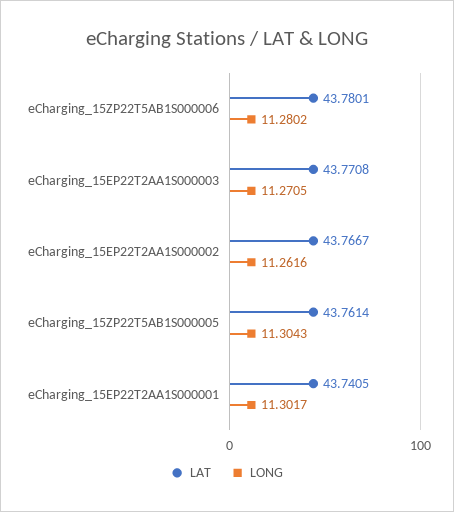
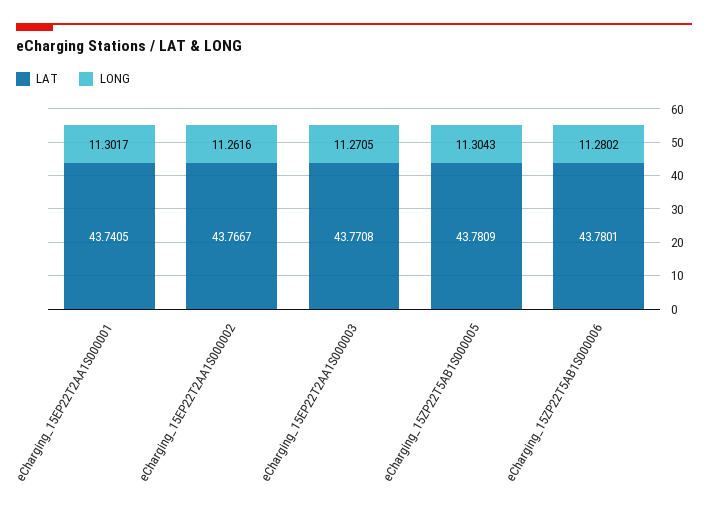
  {
    "LAT": {
      "eCharging_15ZP22T5AB1S000006": 43.7801,
      "eCharging_15EP22T2AA1S000003": 43.7708,
      "eCharging_15EP22T2AA1S000002": 43.7667,
-     "eCharging_15ZP22T5AB1S000005": 43.7614,
+     "eCharging_15ZP22T5AB1S000005": 43.7809,
      "eCharging_15EP22T2AA1S000001": 43.7405
    },
    "LONG": {
      "eCharging_15ZP22T5AB1S000006": 11.2802,
      "eCharging_15EP22T2AA1S000003": 11.2705,
      "eCharging_15EP22T2AA1S000002": 11.2616,
      "eCharging_15ZP22T5AB1S000005": 11.3043,
      "eCharging_15EP22T2AA1S000001": 11.3017
    }
  }

